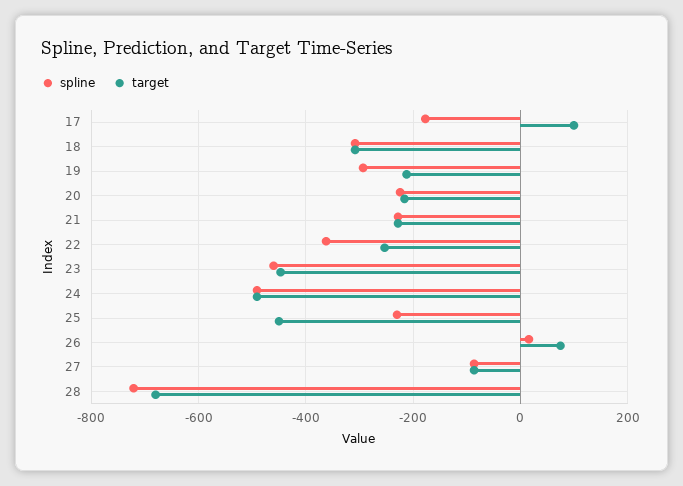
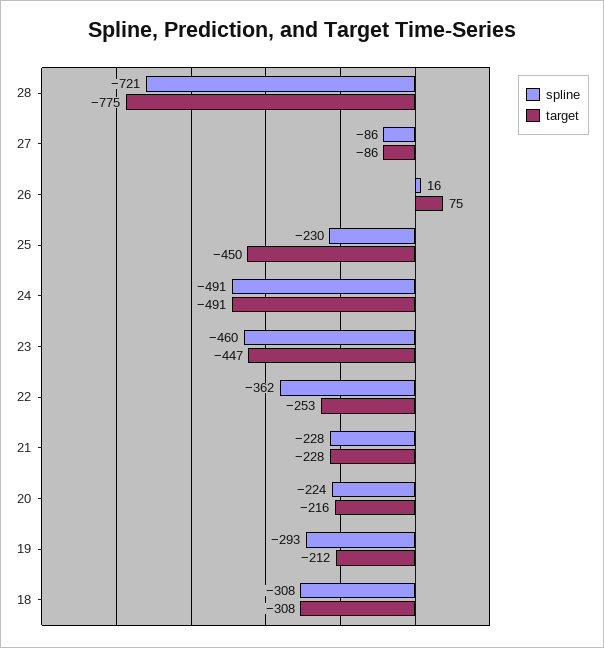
  {
    "spline": {
-     "17": -180,
      "18": -308,
      "19": -293,
      "20": -224,
      "21": -228,
      "22": -362,
      "23": -460,
      "24": -491,
      "25": -230,
      "26": 16,
      "27": -86,
      "28": -721
    },
    "target": {
-     "17": 100,
      "18": -308,
      "19": -212,
      "20": -216,
      "21": -228,
      "22": -253,
      "23": -447,
      "24": -491,
      "25": -450,
      "26": 75,
      "27": -86,
-     "28": -680
+     "28": -775
    }
  }

